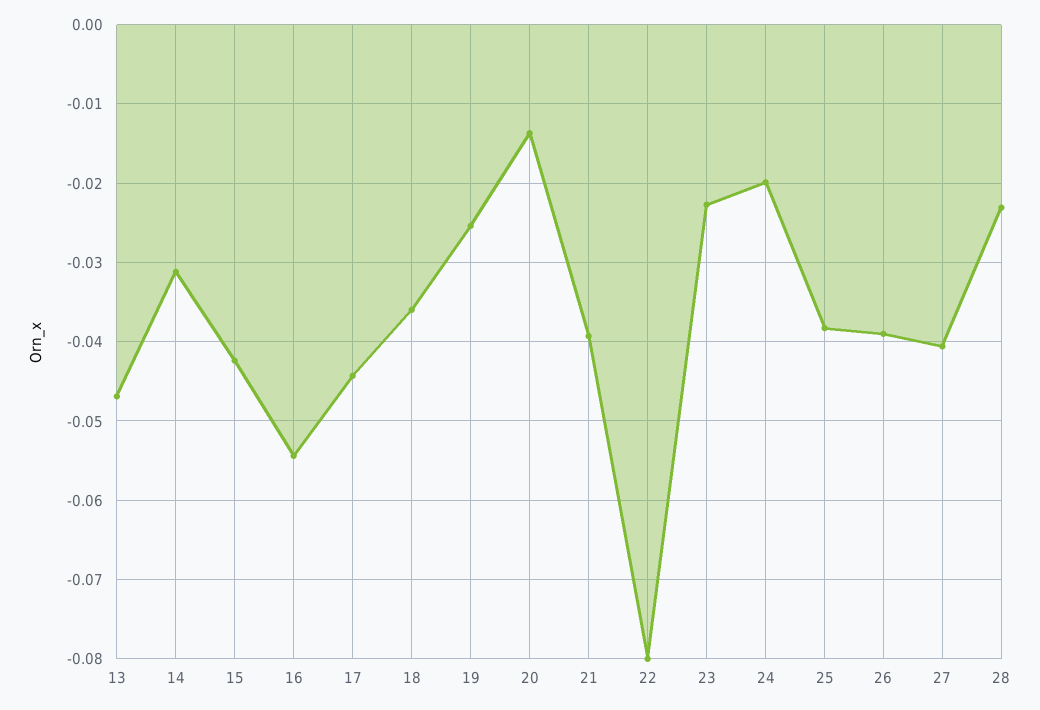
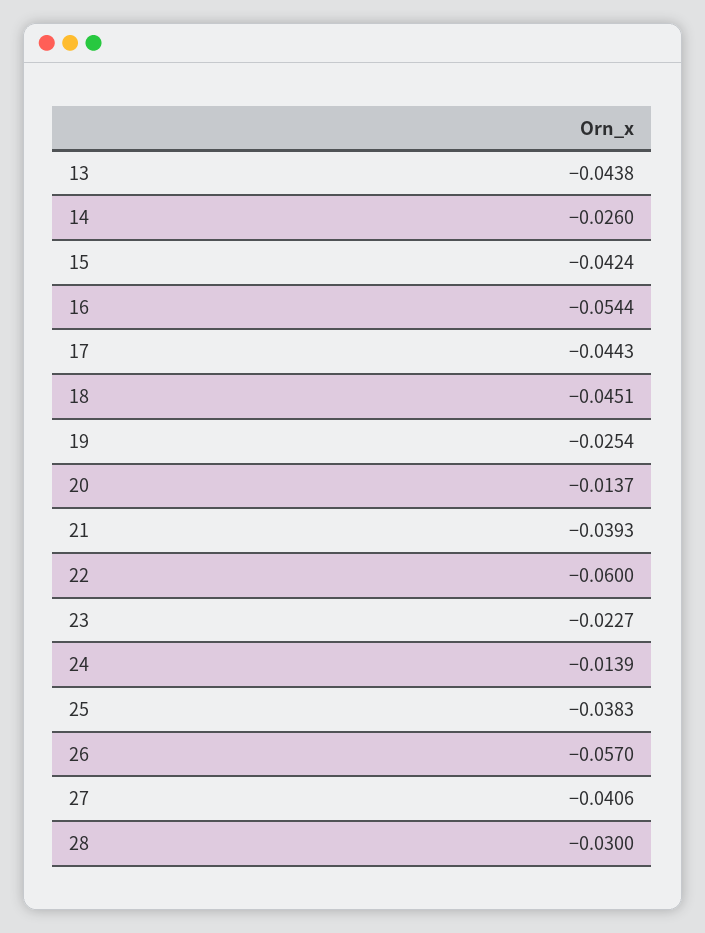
  {
-   "13": -0.047,
+   "13": -0.0438,
-   "14": -0.031,
+   "14": -0.026,
    "15": -0.0424,
    "16": -0.0544,
    "17": -0.0443,
-   "18": -0.036,
+   "18": -0.0451,
    "19": -0.0254,
    "20": -0.0137,
    "21": -0.0393,
-   "22": -0.08,
+   "22": -0.06,
    "23": -0.0227,
-   "24": -0.02,
+   "24": -0.0139,
    "25": -0.0383,
-   "26": -0.039,
+   "26": -0.057,
    "27": -0.0406,
-   "28": -0.023
+   "28": -0.03
  }

